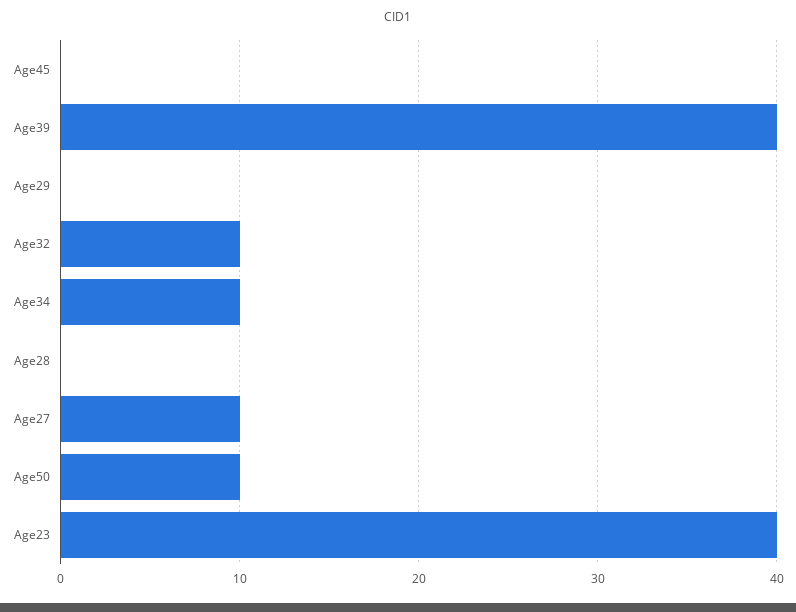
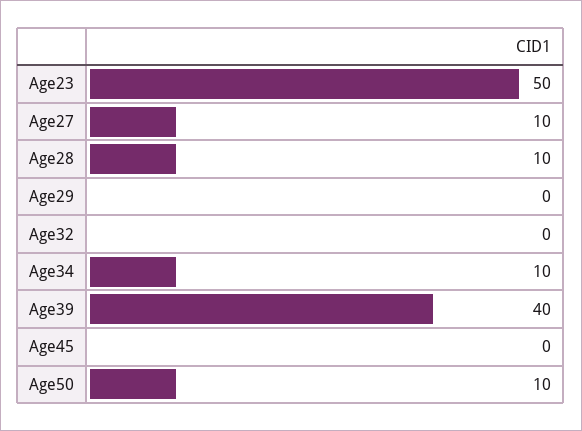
  {
    "Age45": 0,
    "Age39": 40,
    "Age29": 0,
-   "Age32": 10,
+   "Age32": 0,
    "Age34": 10,
-   "Age28": 0,
+   "Age28": 10,
    "Age27": 10,
    "Age50": 10,
-   "Age23": 40
+   "Age23": 50
  }

